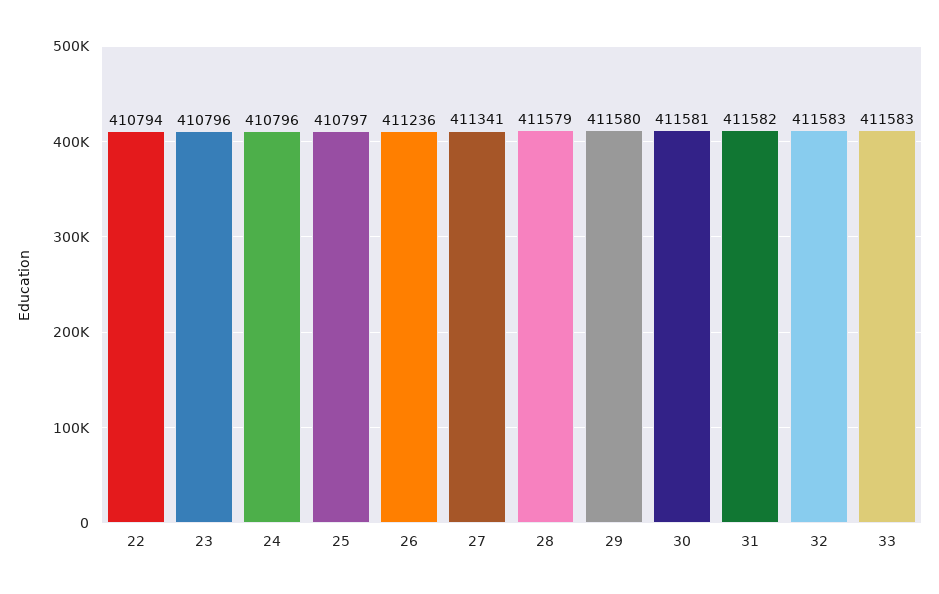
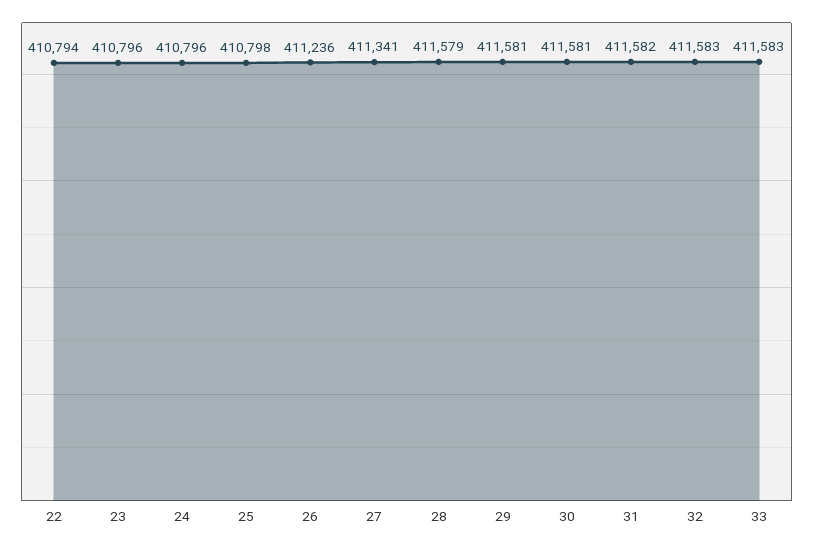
  {
    "22": 410794,
    "23": 410796,
    "24": 410796,
-   "25": 410797,
+   "25": 410798,
    "26": 411236,
    "27": 411341,
    "28": 411579,
-   "29": 411580,
+   "29": 411581,
    "30": 411581,
    "31": 411582,
    "32": 411583,
    "33": 411583
  }

